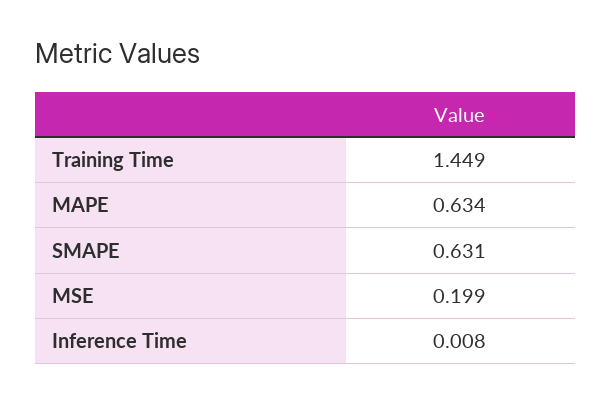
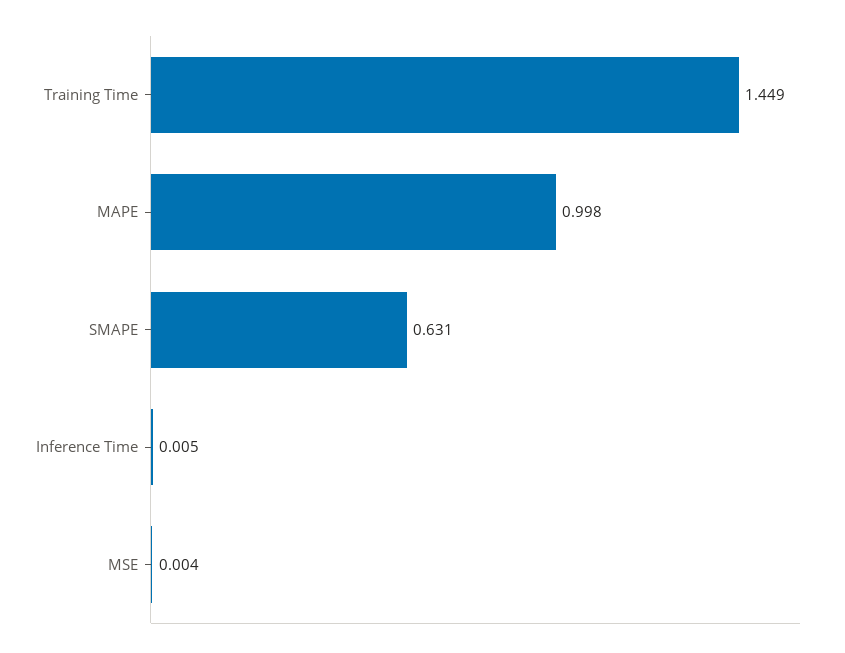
  {
    "Training Time": 1.449,
-   "MAPE": 0.634,
+   "MAPE": 0.998,
    "SMAPE": 0.631,
-   "MSE": 0.199,
+   "MSE": 0.004,
-   "Inference Time": 0.008
+   "Inference Time": 0.005
  }

